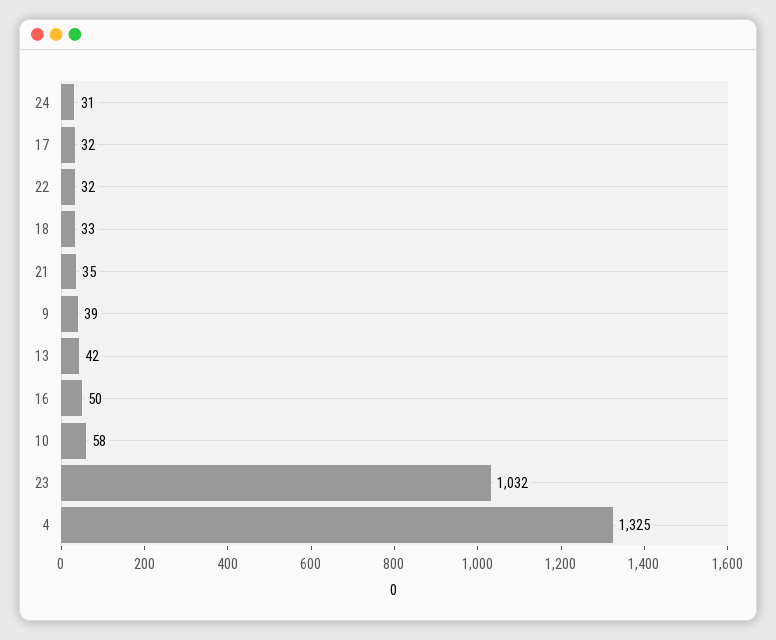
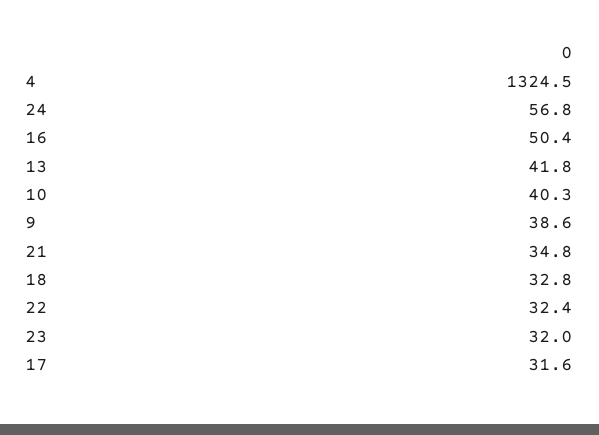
  {
-   "24": 31,
+   "24": 56.8,
    "17": 31.6,
    "22": 32.4,
    "18": 32.8,
    "21": 34.8,
    "9": 38.6,
    "13": 41.8,
    "16": 50.4,
-   "10": 58,
+   "10": 40.3,
-   "23": 1032,
+   "23": 32,
    "4": 1324.5
  }

